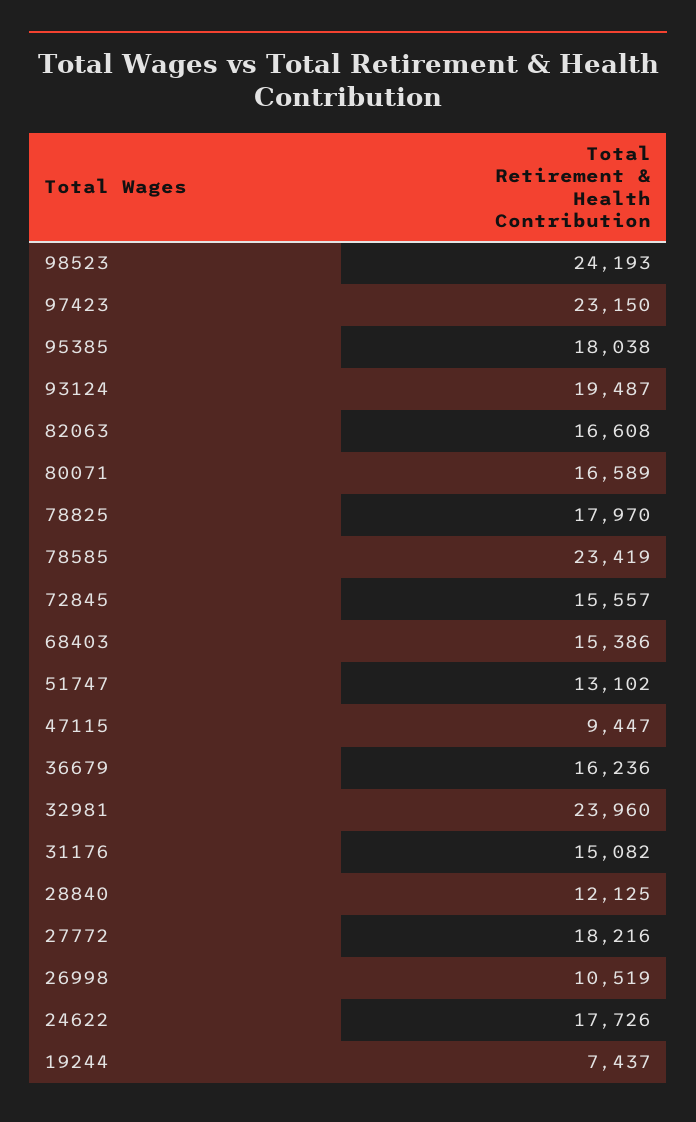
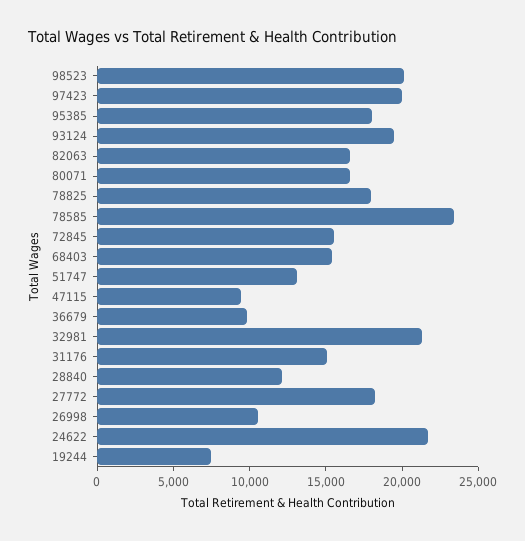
  {
-   "98523": 24193,
+   "98523": 20000,
-   "97423": 23150,
+   "97423": 20000,
    "95385": 18038,
    "93124": 19487,
    "82063": 16608,
    "80071": 16589,
    "78825": 17970,
    "78585": 23419,
    "72845": 15557,
    "68403": 15386,
    "51747": 13102,
    "47115": 9447,
-   "36679": 16236,
+   "36679": 10000,
-   "32981": 23960,
+   "32981": 21000,
    "31176": 15082,
    "28840": 12125,
    "27772": 18216,
    "26998": 10519,
-   "24622": 17726,
+   "24622": 22000,
    "19244": 7437
  }

